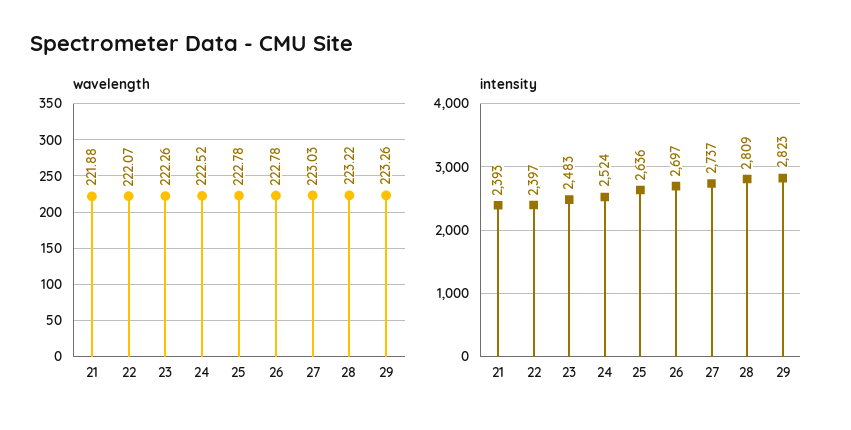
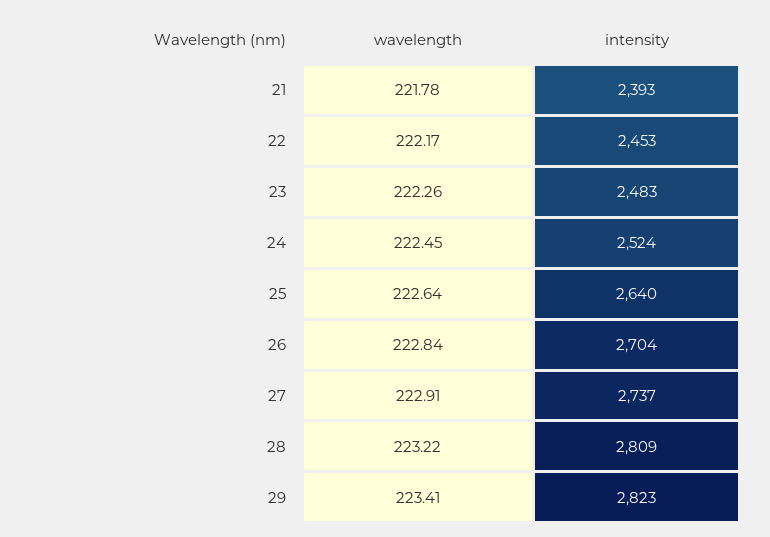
  {
    "wavelength": {
-     "21": 221.88,
+     "21": 221.78,
-     "22": 222.07,
+     "22": 222.17,
      "23": 222.26,
-     "24": 222.52,
+     "24": 222.45,
-     "25": 222.78,
+     "25": 222.64,
-     "26": 222.78,
+     "26": 222.84,
-     "27": 223.03,
+     "27": 222.91,
      "28": 223.22,
-     "29": 223.26
+     "29": 223.41
    },
    "intensity": {
      "21": 2393,
-     "22": 2397,
+     "22": 2453,
      "23": 2483,
      "24": 2524,
-     "25": 2636,
+     "25": 2640,
-     "26": 2697,
+     "26": 2704,
      "27": 2737,
      "28": 2809,
      "29": 2823
    }
  }

